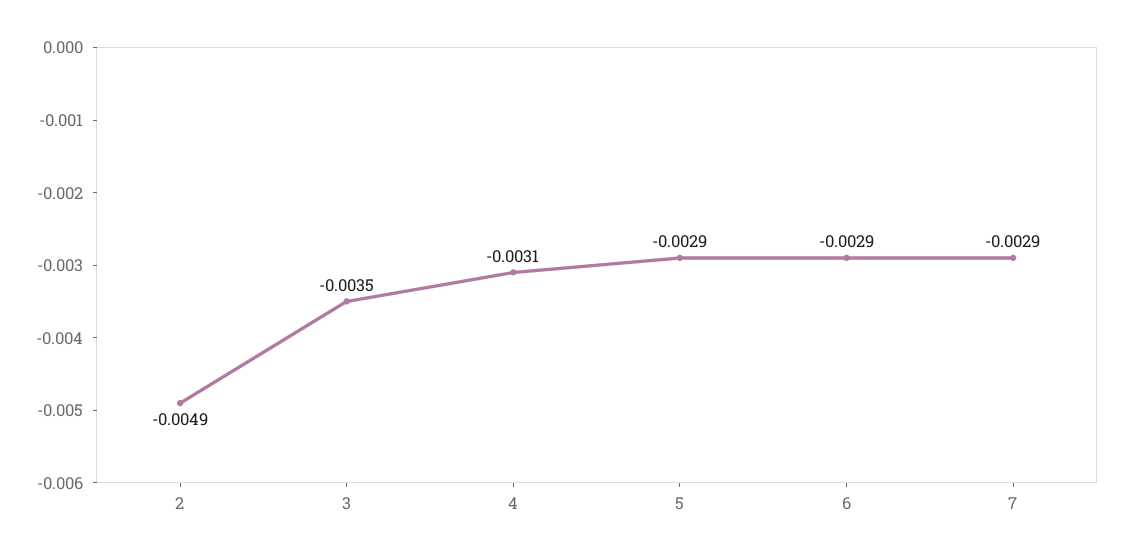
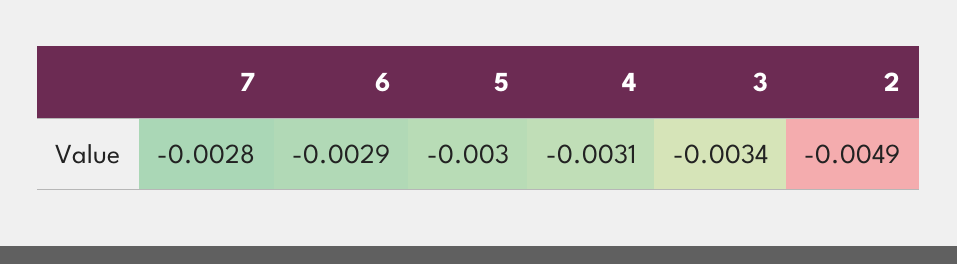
  {
    "2": -0.0049,
-   "3": -0.0035,
+   "3": -0.0034,
    "4": -0.0031,
-   "5": -0.0029,
+   "5": -0.003,
    "6": -0.0029,
-   "7": -0.0029
+   "7": -0.0028
  }

